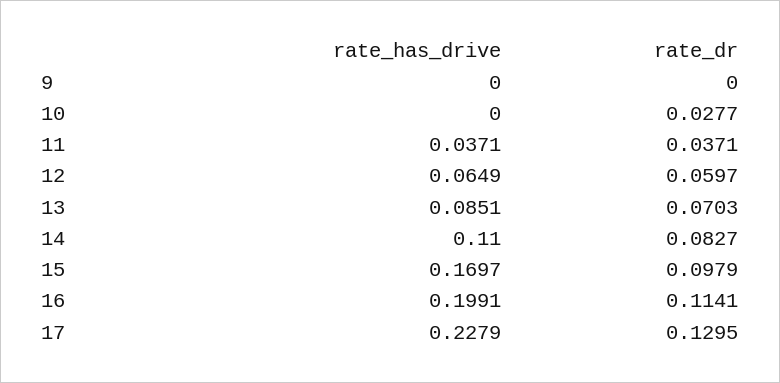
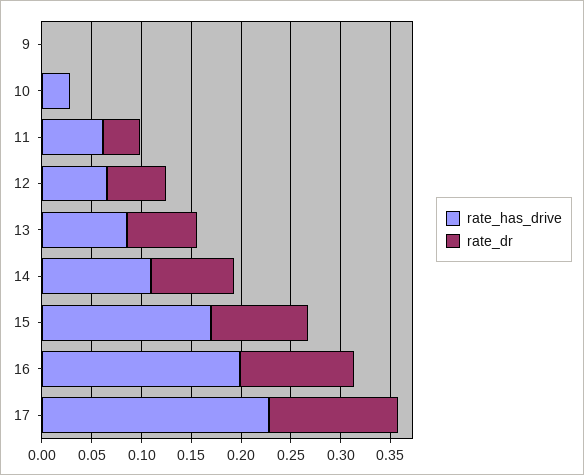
  {
    "rate_has_drive": {
      "9": 0,
-     "10": 0,
+     "10": 0.03,
-     "11": 0.0371,
+     "11": 0.06,
      "12": 0.0649,
      "13": 0.0851,
      "14": 0.11,
      "15": 0.1697,
      "16": 0.1991,
      "17": 0.2279
    },
    "rate_dr": {
      "9": 0,
-     "10": 0.0277,
+     "10": 0,
      "11": 0.0371,
      "12": 0.0597,
      "13": 0.0703,
      "14": 0.0827,
      "15": 0.0979,
      "16": 0.1141,
      "17": 0.1295
    }
  }

